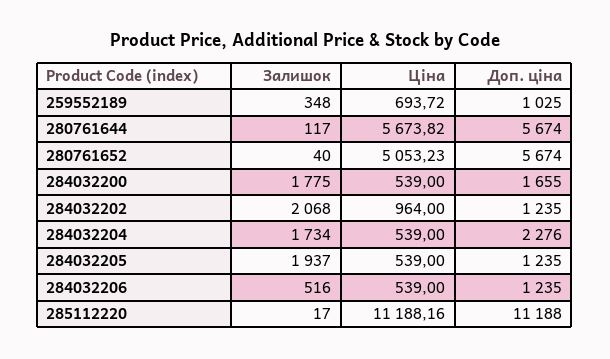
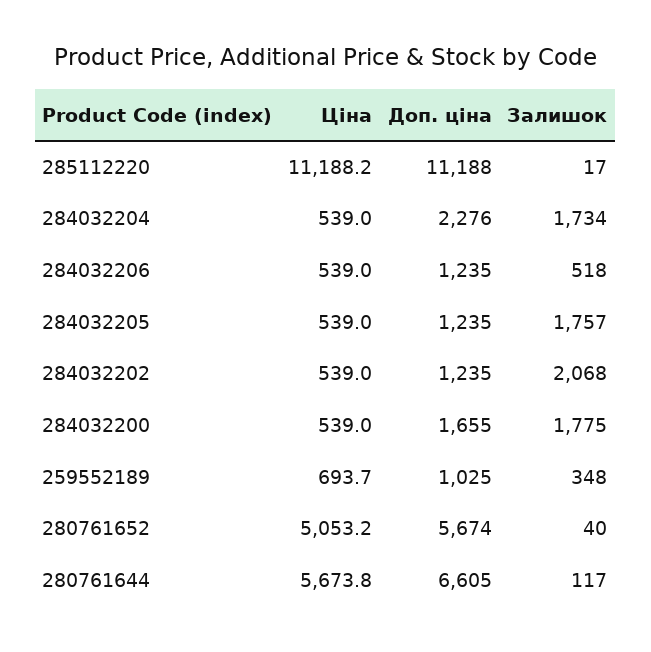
  {
    "Залишок": {
      "259552189": 348,
      "280761644": 117,
      "280761652": 40,
      "284032200": 1775,
      "284032202": 2068,
      "284032204": 1734,
-     "284032205": 1937,
+     "284032205": 1757,
-     "284032206": 516,
+     "284032206": 518,
      "285112220": 17
    },
    "Ціна": {
      "259552189": 693.72,
      "280761644": 5673.82,
      "280761652": 5053.23,
      "284032200": 539,
-     "284032202": 964,
+     "284032202": 539,
      "284032204": 539,
      "284032205": 539,
      "284032206": 539,
      "285112220": 11188.16
    },
    "Доп. ціна": {
      "259552189": 1025,
-     "280761644": 5674,
+     "280761644": 6605,
      "280761652": 5674,
      "284032200": 1655,
      "284032202": 1235,
      "284032204": 2276,
      "284032205": 1235,
      "284032206": 1235,
      "285112220": 11188
    }
  }

